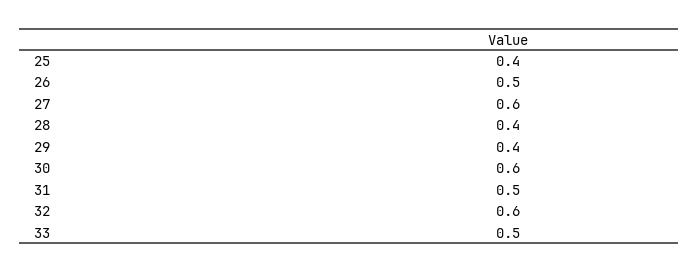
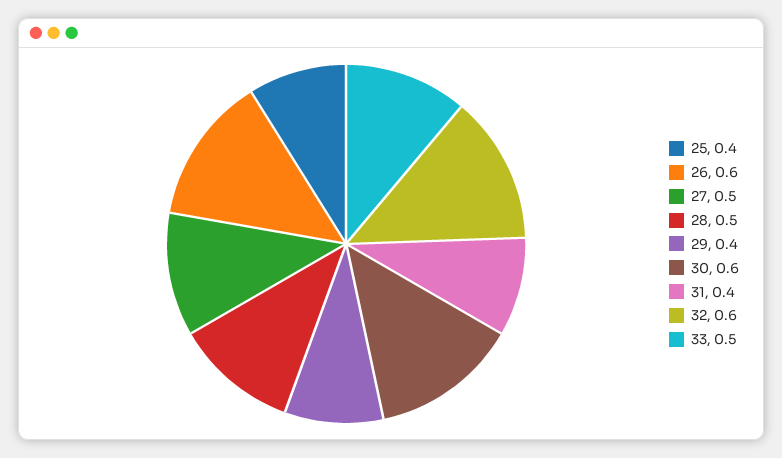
  {
    "25": 0.4,
-   "26": 0.5,
+   "26": 0.6,
-   "27": 0.6,
+   "27": 0.5,
-   "28": 0.4,
+   "28": 0.5,
    "29": 0.4,
    "30": 0.6,
-   "31": 0.5,
+   "31": 0.4,
    "32": 0.6,
    "33": 0.5
  }

